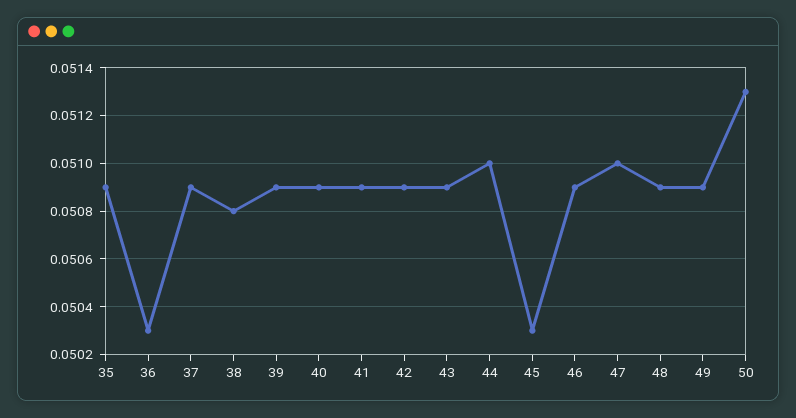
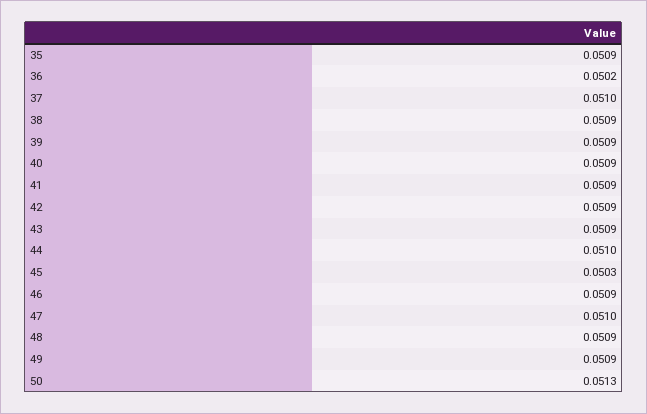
  {
    "35": 0.0509,
-   "36": 0.0503,
+   "36": 0.0502,
-   "37": 0.0509,
+   "37": 0.051,
-   "38": 0.0508,
+   "38": 0.0509,
    "39": 0.0509,
    "40": 0.0509,
    "41": 0.0509,
    "42": 0.0509,
    "43": 0.0509,
    "44": 0.051,
    "45": 0.0503,
    "46": 0.0509,
    "47": 0.051,
    "48": 0.0509,
    "49": 0.0509,
    "50": 0.0513
  }

